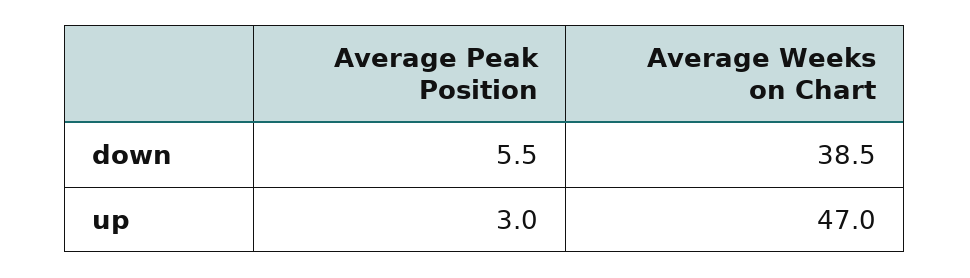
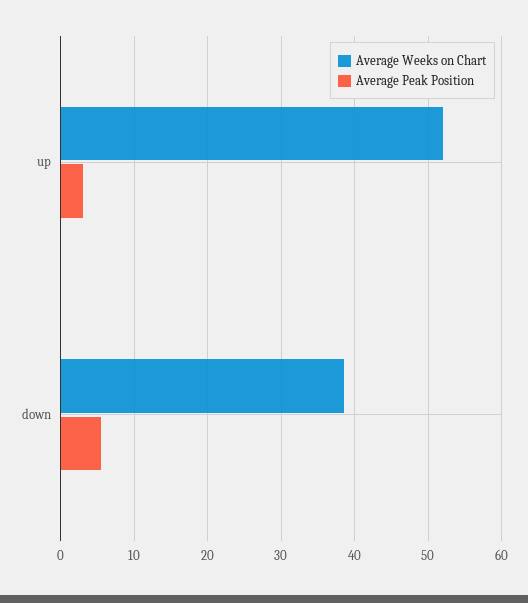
  {
    "Average Peak Position": {
      "down": 5.5,
      "up": 3
    },
    "Average Weeks on Chart": {
      "down": 38.5,
-     "up": 47
+     "up": 52
    }
  }

